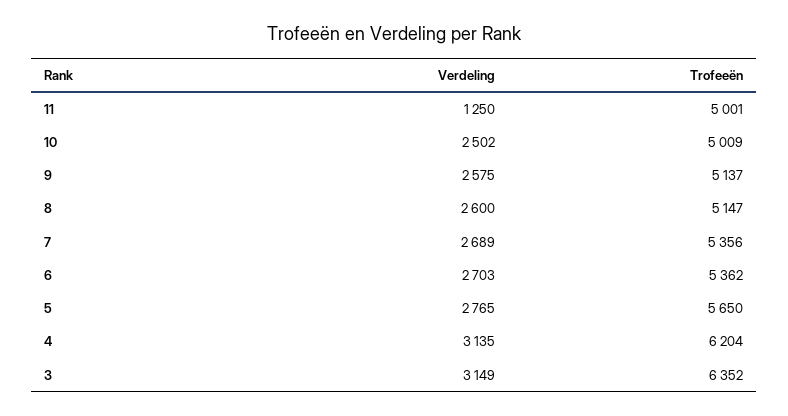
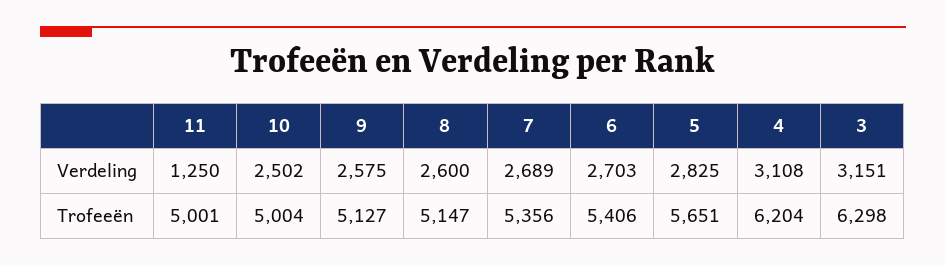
  {
    "Verdeling": {
      "11": 1250,
      "10": 2502,
      "9": 2575,
      "8": 2600,
      "7": 2689,
      "6": 2703,
-     "5": 2765,
+     "5": 2825,
-     "4": 3135,
+     "4": 3108,
-     "3": 3149
+     "3": 3151
    },
    "Trofeeën": {
      "11": 5001,
-     "10": 5009,
+     "10": 5004,
-     "9": 5137,
+     "9": 5127,
      "8": 5147,
      "7": 5356,
-     "6": 5362,
+     "6": 5406,
-     "5": 5650,
+     "5": 5651,
      "4": 6204,
-     "3": 6352
+     "3": 6298
    }
  }

